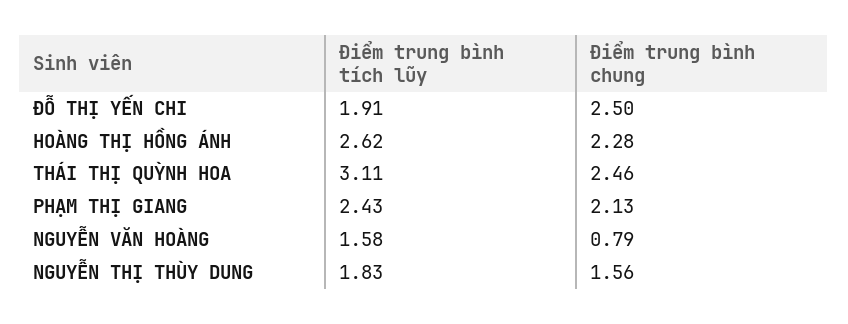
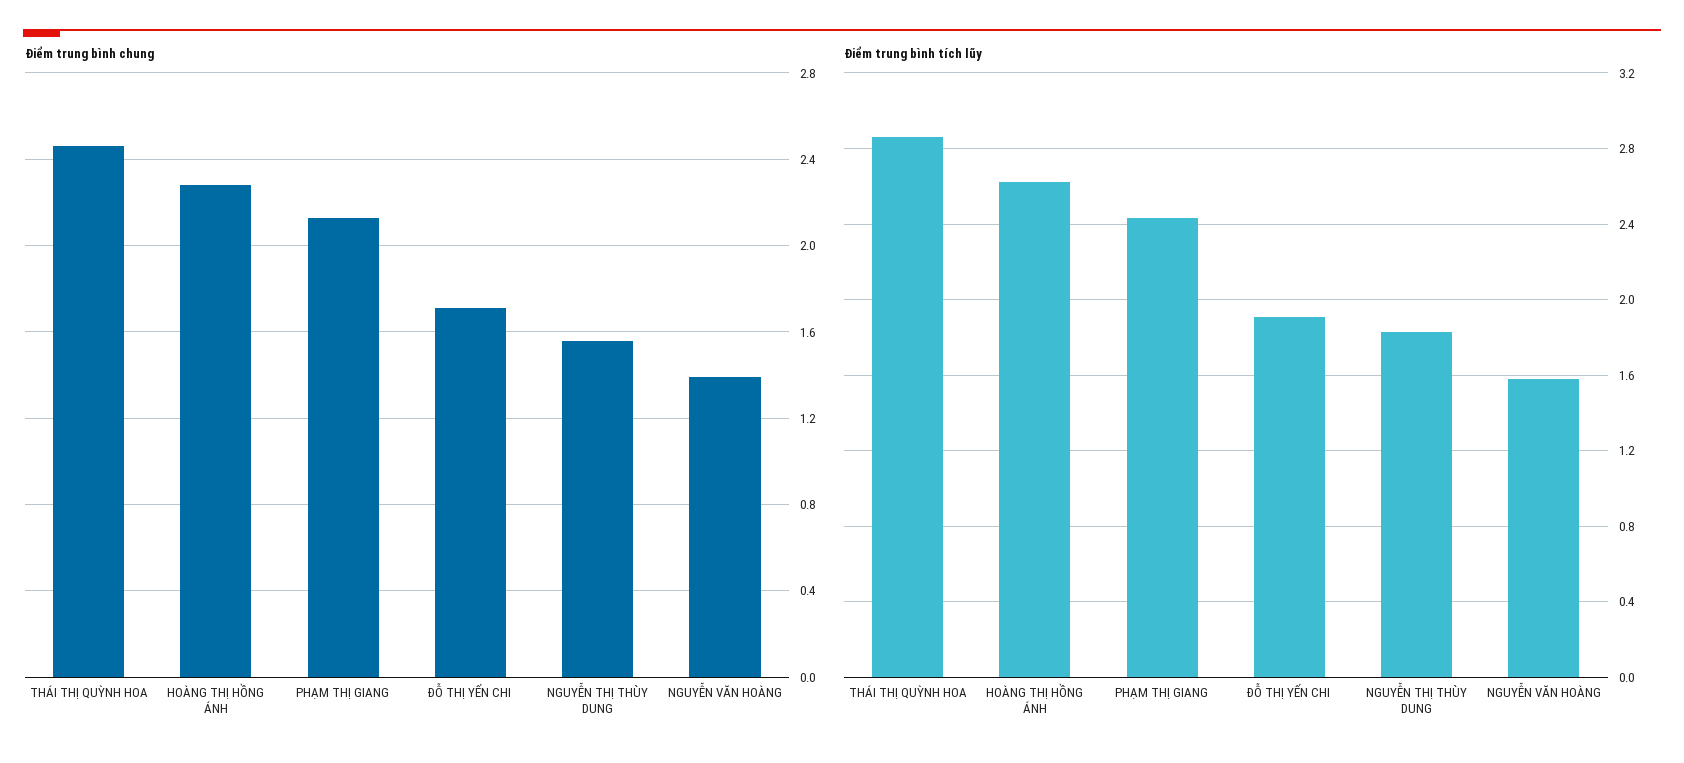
  {
    "Điểm trung bình tích lũy": {
      "ĐỖ THỊ YẾN CHI": 1.91,
      "HOÀNG THỊ HỒNG ÁNH": 2.62,
-     "THÁI THỊ QUỲNH HOA": 3.11,
+     "THÁI THỊ QUỲNH HOA": 2.85,
      "PHẠM THỊ GIANG": 2.43,
      "NGUYỄN VĂN HOÀNG": 1.58,
      "NGUYỄN THỊ THÙY DUNG": 1.83
    },
    "Điểm trung bình chung": {
-     "ĐỖ THỊ YẾN CHI": 2.5,
+     "ĐỖ THỊ YẾN CHI": 1.7,
      "HOÀNG THỊ HỒNG ÁNH": 2.28,
      "THÁI THỊ QUỲNH HOA": 2.46,
      "PHẠM THỊ GIANG": 2.13,
-     "NGUYỄN VĂN HOÀNG": 0.79,
+     "NGUYỄN VĂN HOÀNG": 1.4,
      "NGUYỄN THỊ THÙY DUNG": 1.56
    }
  }

